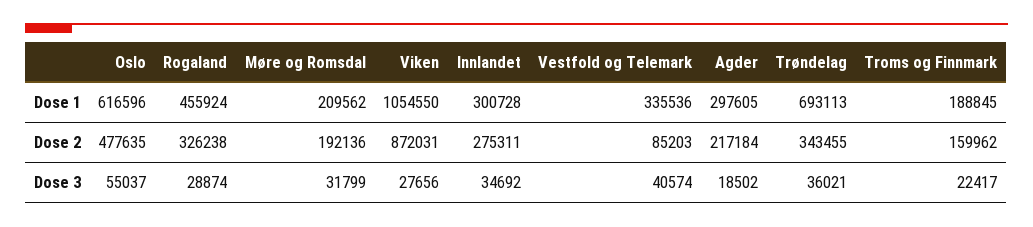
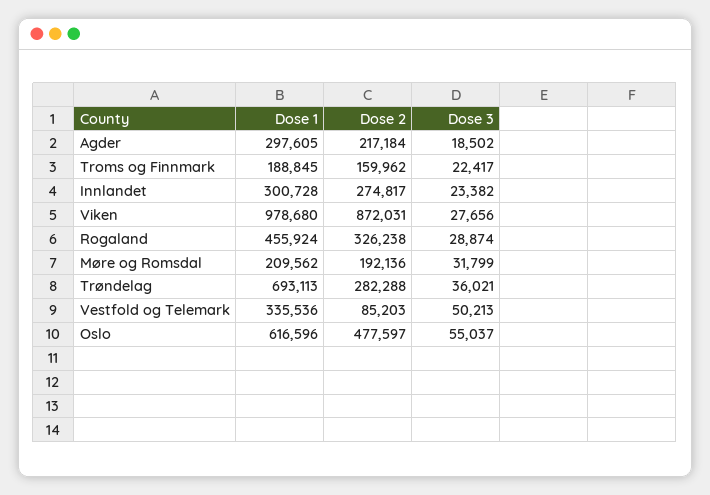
  {
    "Oslo": {
      "Dose 1": 616596,
-     "Dose 2": 477635,
+     "Dose 2": 477597,
      "Dose 3": 55037
    },
    "Rogaland": {
      "Dose 1": 455924,
      "Dose 2": 326238,
      "Dose 3": 28874
    },
    "Møre og Romsdal": {
      "Dose 1": 209562,
      "Dose 2": 192136,
      "Dose 3": 31799
    },
    "Viken": {
-     "Dose 1": 1054550,
+     "Dose 1": 978680,
      "Dose 2": 872031,
      "Dose 3": 27656
    },
    "Innlandet": {
      "Dose 1": 300728,
-     "Dose 2": 275311,
+     "Dose 2": 274817,
-     "Dose 3": 34692
+     "Dose 3": 23382
    },
    "Vestfold og Telemark": {
      "Dose 1": 335536,
      "Dose 2": 85203,
-     "Dose 3": 40574
+     "Dose 3": 50213
    },
    "Agder": {
      "Dose 1": 297605,
      "Dose 2": 217184,
      "Dose 3": 18502
    },
    "Trøndelag": {
      "Dose 1": 693113,
-     "Dose 2": 343455,
+     "Dose 2": 282288,
      "Dose 3": 36021
    },
    "Troms og Finnmark": {
      "Dose 1": 188845,
      "Dose 2": 159962,
      "Dose 3": 22417
    }
  }

